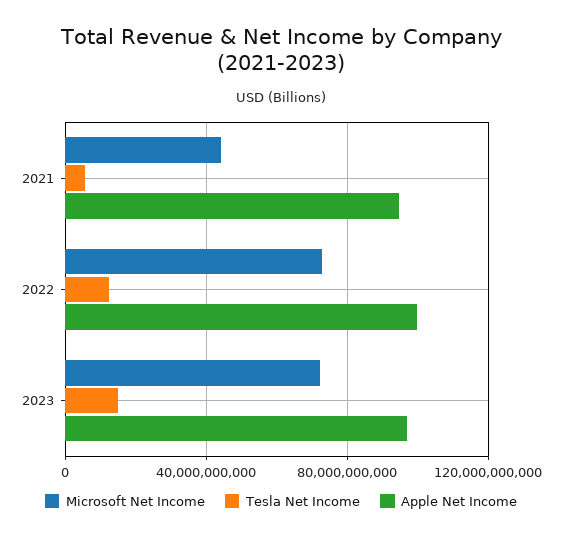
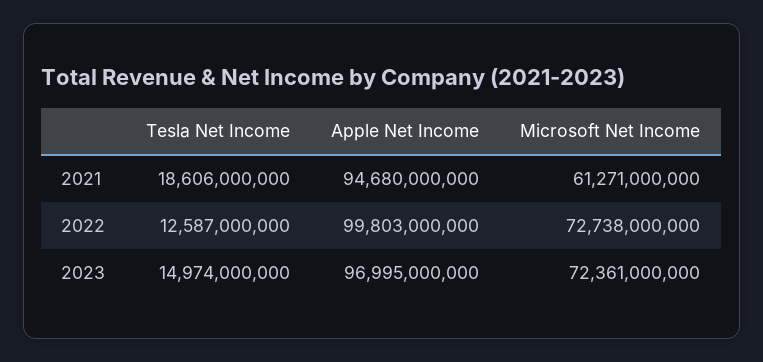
  {
    "Microsoft Net Income": {
-     "2021": 45000000000,
+     "2021": 61271000000,
      "2022": 72738000000,
      "2023": 72361000000
    },
    "Tesla Net Income": {
-     "2021": 5000000000,
+     "2021": 18606000000,
      "2022": 12587000000,
      "2023": 14974000000
    },
    "Apple Net Income": {
      "2021": 94680000000,
      "2022": 99803000000,
      "2023": 96995000000
    }
  }

